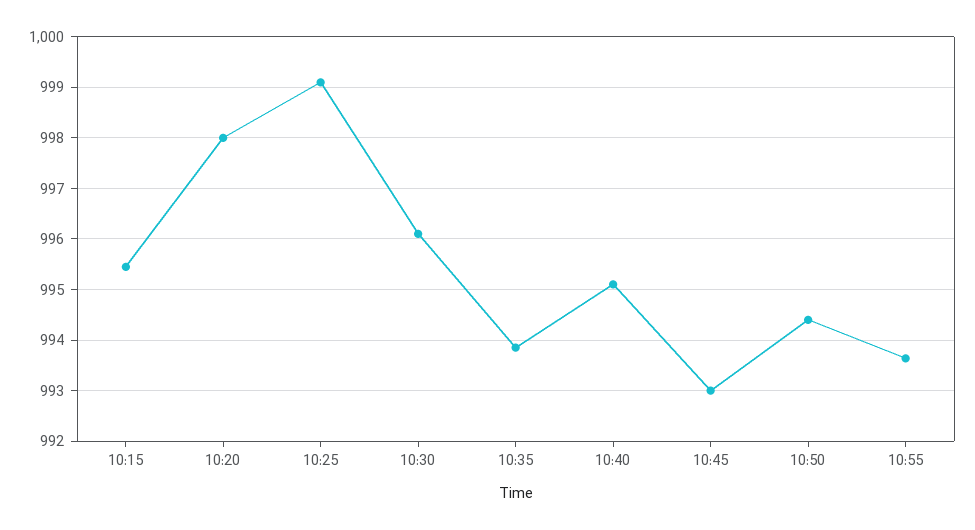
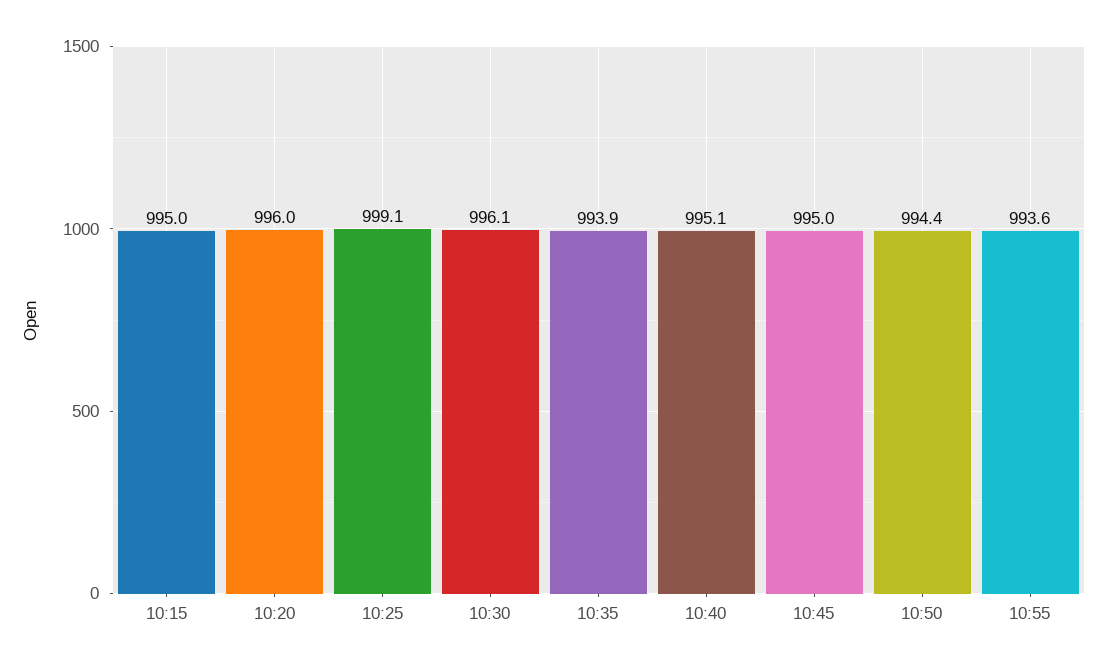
  {
-   "10:15": 995.4,
+   "10:15": 995,
-   "10:20": 998,
+   "10:20": 996,
    "10:25": 999.1,
    "10:30": 996.1,
    "10:35": 993.9,
    "10:40": 995.1,
-   "10:45": 993,
+   "10:45": 995,
    "10:50": 994.4,
    "10:55": 993.6
  }

